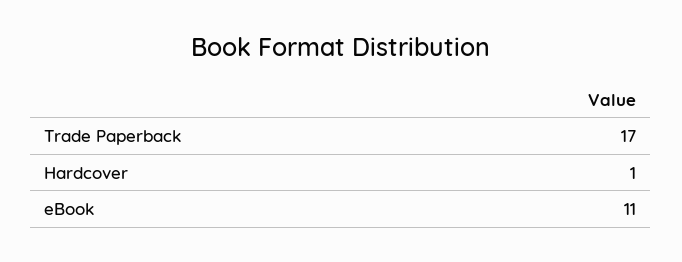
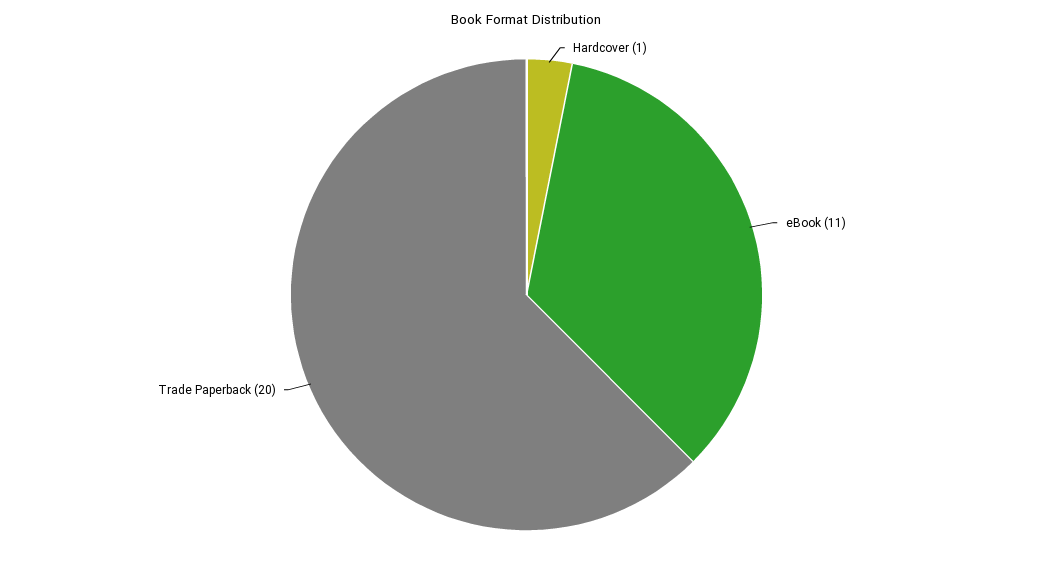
  {
-   "Trade Paperback": 17,
+   "Trade Paperback": 20,
    "Hardcover": 1,
    "eBook": 11
  }

